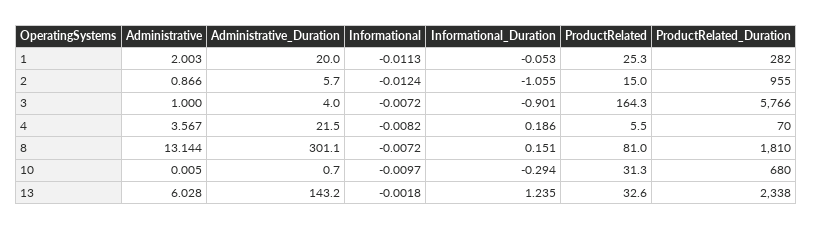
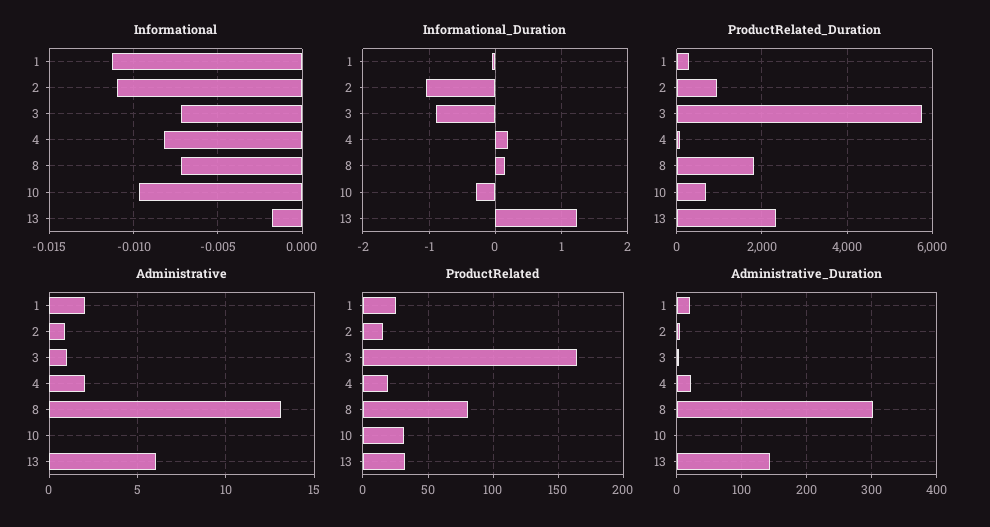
  {
    "Administrative": {
      "1": 2.003,
      "2": 0.866,
      "3": 1,
-     "4": 3.567,
+     "4": 2,
      "8": 13.144,
      "10": 0.005,
      "13": 6.028
    },
    "Administrative_Duration": {
      "1": 20,
      "2": 5.7,
      "3": 4,
      "4": 21.5,
      "8": 301.1,
      "10": 0.7,
      "13": 143.2
    },
    "Informational": {
      "1": -0.0113,
-     "2": -0.0124,
+     "2": -0.011,
      "3": -0.0072,
      "4": -0.0082,
      "8": -0.0072,
      "10": -0.0097,
      "13": -0.0018
    },
    "Informational_Duration": {
      "1": -0.053,
      "2": -1.055,
      "3": -0.901,
      "4": 0.186,
      "8": 0.151,
      "10": -0.294,
      "13": 1.235
    },
    "ProductRelated": {
      "1": 25.3,
      "2": 15,
      "3": 164.3,
-     "4": 5.5,
+     "4": 20,
      "8": 81,
      "10": 31.3,
      "13": 32.6
    },
    "ProductRelated_Duration": {
      "1": 282,
      "2": 955,
      "3": 5766,
      "4": 70,
      "8": 1810,
      "10": 680,
      "13": 2338
    }
  }

